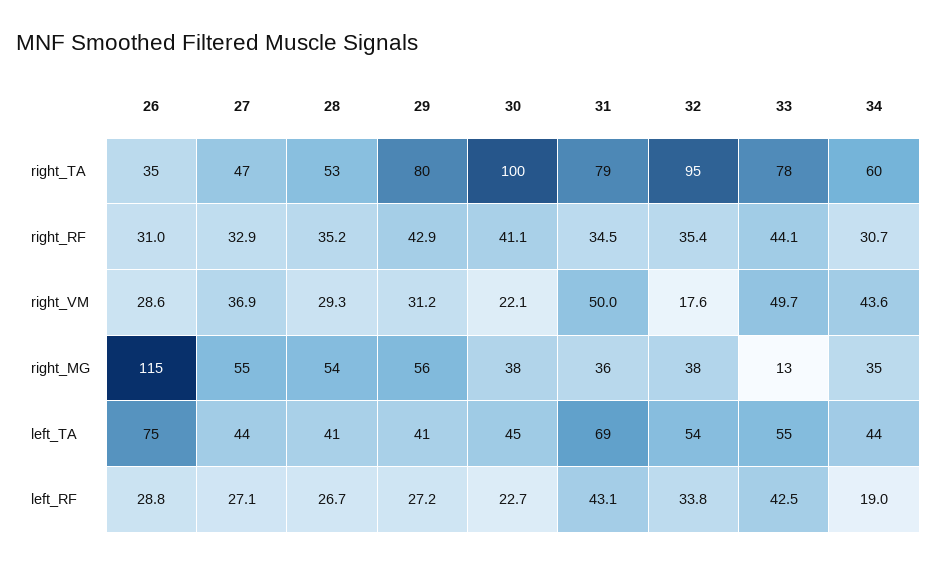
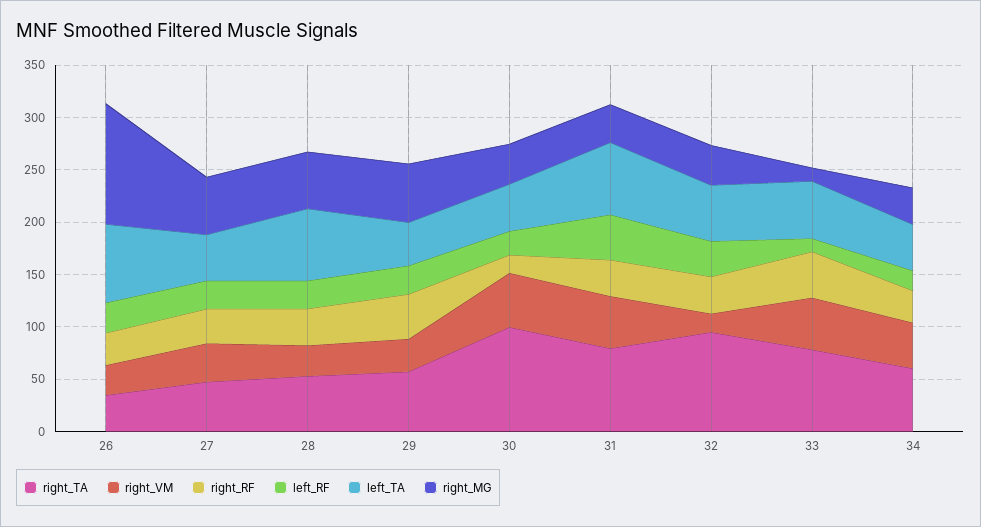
  {
    "right_TA": {
      "26": 35,
      "27": 47,
      "28": 53,
-     "29": 80,
+     "29": 60,
      "30": 100,
      "31": 79,
      "32": 95,
      "33": 78,
      "34": 60
    },
    "right_RF": {
      "26": 31,
      "27": 32.9,
      "28": 35.2,
      "29": 42.9,
-     "30": 41.1,
+     "30": 20,
      "31": 34.5,
      "32": 35.4,
      "33": 44.1,
      "34": 30.7
    },
    "right_VM": {
      "26": 28.6,
      "27": 36.9,
      "28": 29.3,
      "29": 31.2,
-     "30": 22.1,
+     "30": 50,
      "31": 50,
      "32": 17.6,
      "33": 49.7,
      "34": 43.6
    },
    "right_MG": {
      "26": 115,
      "27": 55,
      "28": 54,
      "29": 56,
      "30": 38,
      "31": 36,
      "32": 38,
      "33": 13,
      "34": 35
    },
    "left_TA": {
      "26": 75,
      "27": 44,
-     "28": 41,
+     "28": 70,
      "29": 41,
      "30": 45,
      "31": 69,
      "32": 54,
      "33": 55,
      "34": 44
    },
    "left_RF": {
      "26": 28.8,
      "27": 27.1,
      "28": 26.7,
      "29": 27.2,
      "30": 22.7,
      "31": 43.1,
      "32": 33.8,
-     "33": 42.5,
+     "33": 10,
      "34": 19
    }
  }

